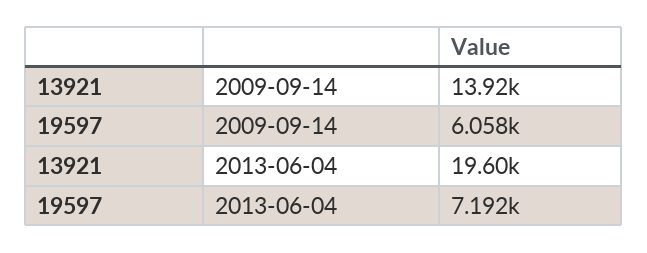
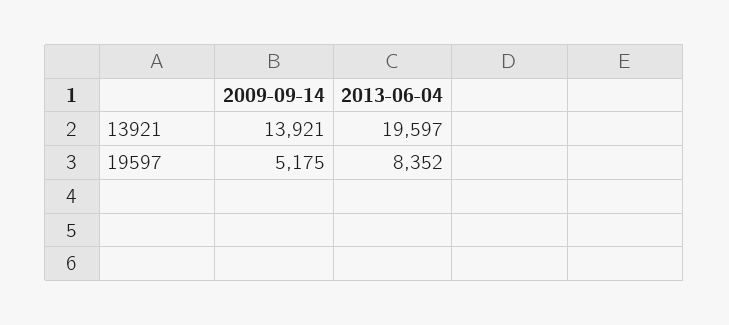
  {
    "13921": {
      "2009-09-14": 13921,
      "2013-06-04": 19597
    },
    "19597": {
-     "2009-09-14": 6058,
+     "2009-09-14": 5175,
-     "2013-06-04": 7192
+     "2013-06-04": 8352
    }
  }

